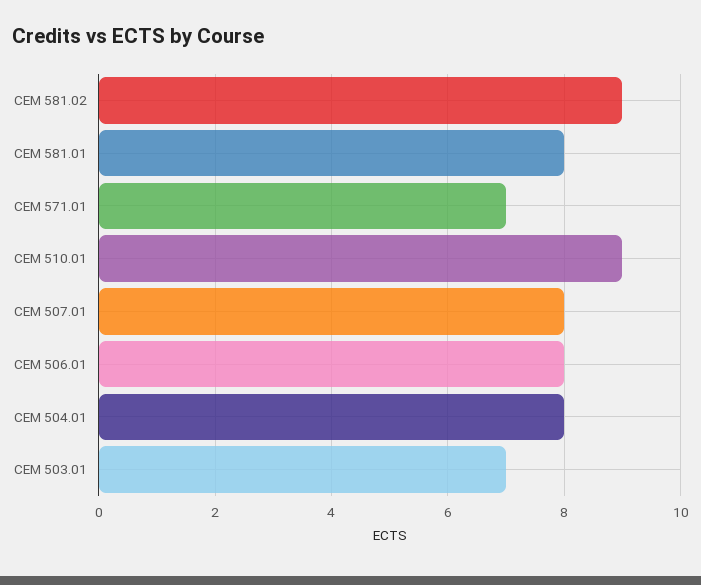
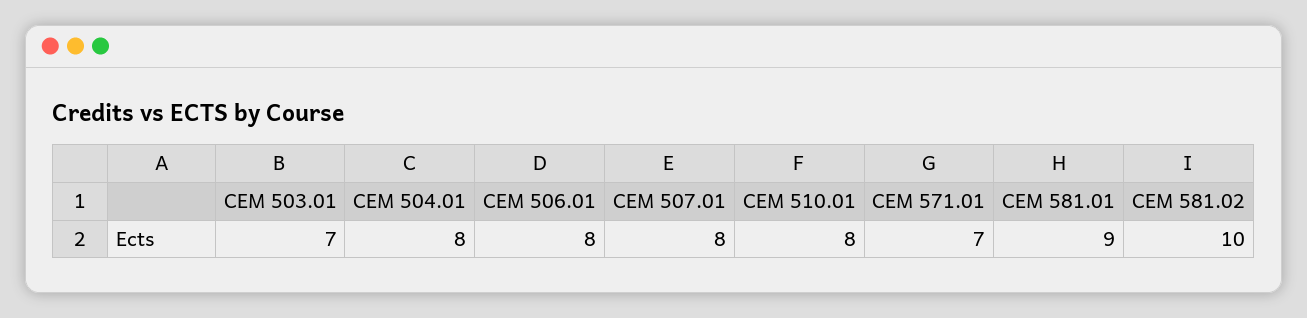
  {
-   "CEM 581.02": 9,
+   "CEM 581.02": 10,
-   "CEM 581.01": 8,
+   "CEM 581.01": 9,
    "CEM 571.01": 7,
-   "CEM 510.01": 9,
+   "CEM 510.01": 8,
    "CEM 507.01": 8,
    "CEM 506.01": 8,
    "CEM 504.01": 8,
    "CEM 503.01": 7
  }

